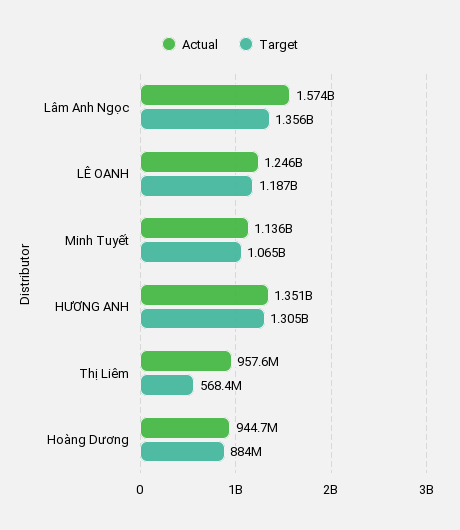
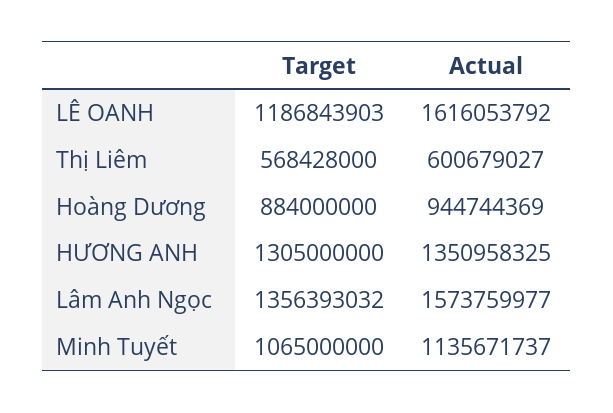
  {
    "Actual": {
      "Lâm Anh Ngọc": 1573759977,
-     "LÊ OANH": 1246000000,
+     "LÊ OANH": 1616053792,
      "Minh Tuyết": 1135671737,
      "HƯƠNG ANH": 1350958325,
-     "Thị Liêm": 957600000,
+     "Thị Liêm": 600679027,
      "Hoàng Dương": 944744369
    },
    "Target": {
      "Lâm Anh Ngọc": 1356393032,
      "LÊ OANH": 1186843903,
      "Minh Tuyết": 1065000000,
      "HƯƠNG ANH": 1305000000,
      "Thị Liêm": 568428000,
      "Hoàng Dương": 884000000
    }
  }

